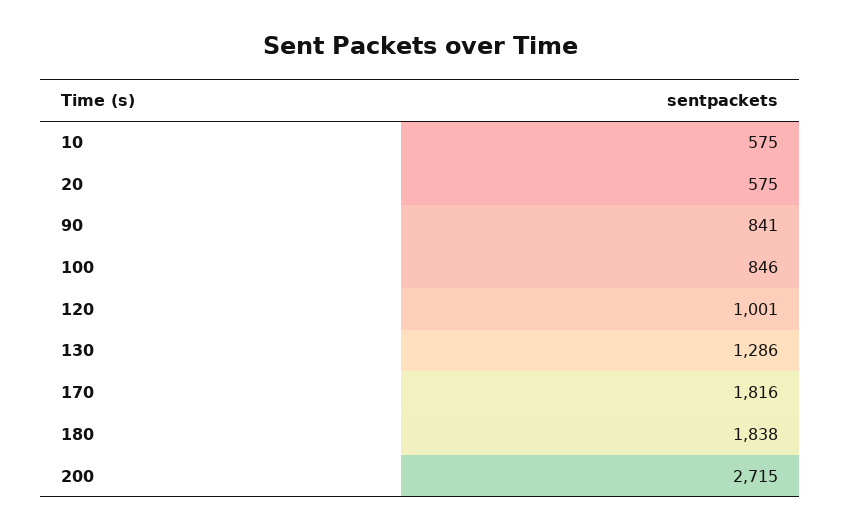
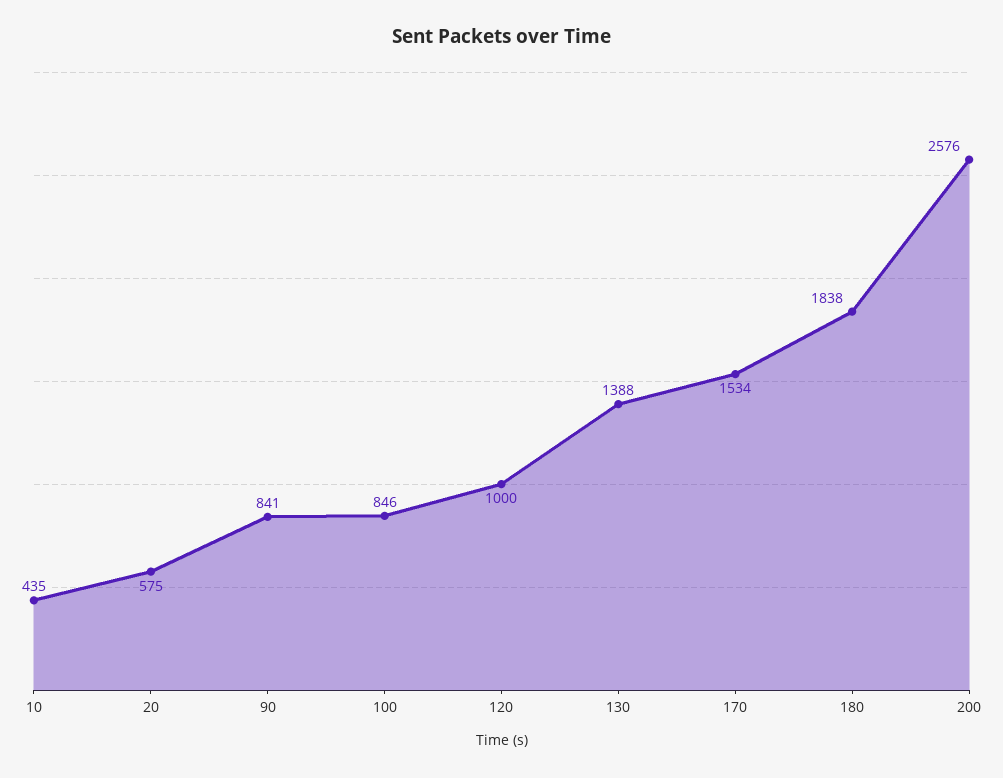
  {
-   "10": 575,
+   "10": 435,
    "20": 575,
    "90": 841,
    "100": 846,
-   "120": 1001,
+   "120": 1000,
-   "130": 1286,
+   "130": 1388,
-   "170": 1816,
+   "170": 1534,
    "180": 1838,
-   "200": 2715
+   "200": 2576
  }

